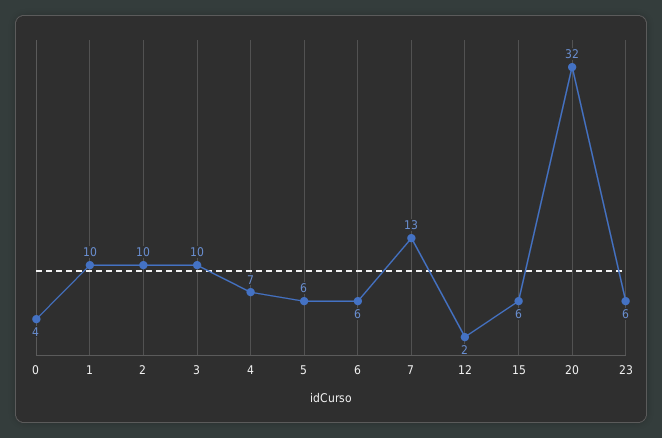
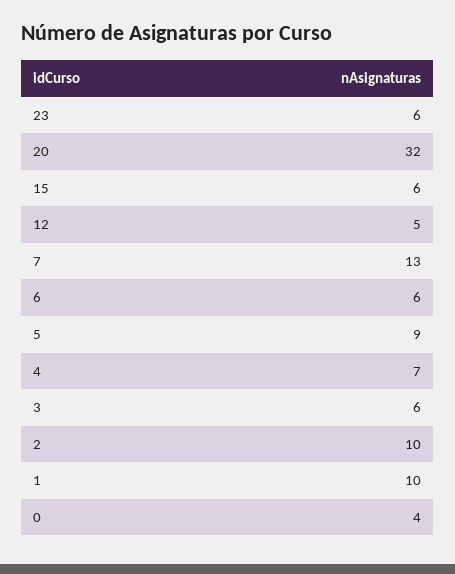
  {
    "0": 4,
    "1": 10,
    "2": 10,
-   "3": 10,
+   "3": 6,
    "4": 7,
-   "5": 6,
+   "5": 9,
    "6": 6,
    "7": 13,
-   "12": 2,
+   "12": 5,
    "15": 6,
    "20": 32,
    "23": 6
  }

